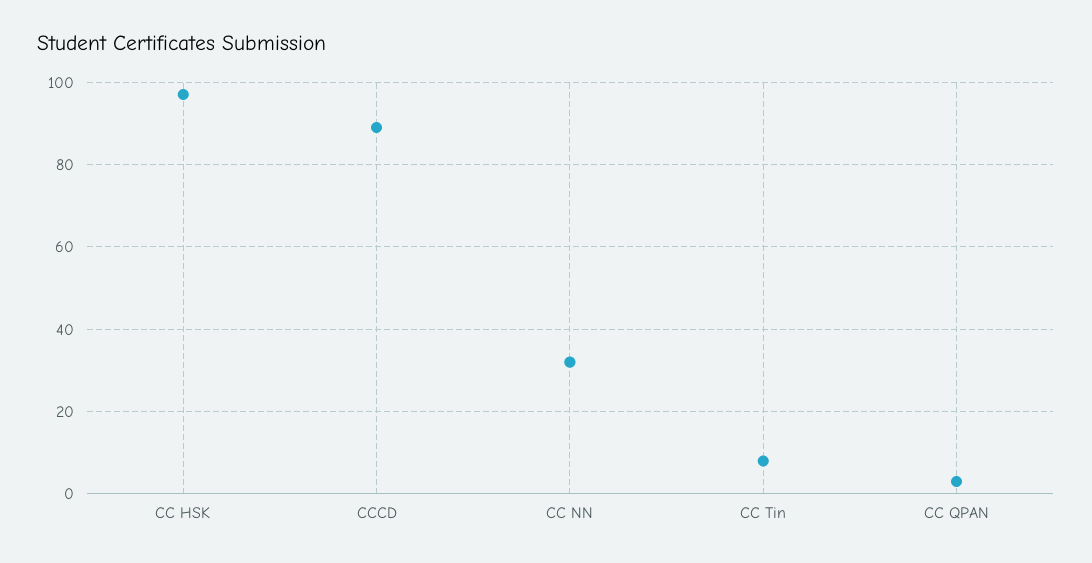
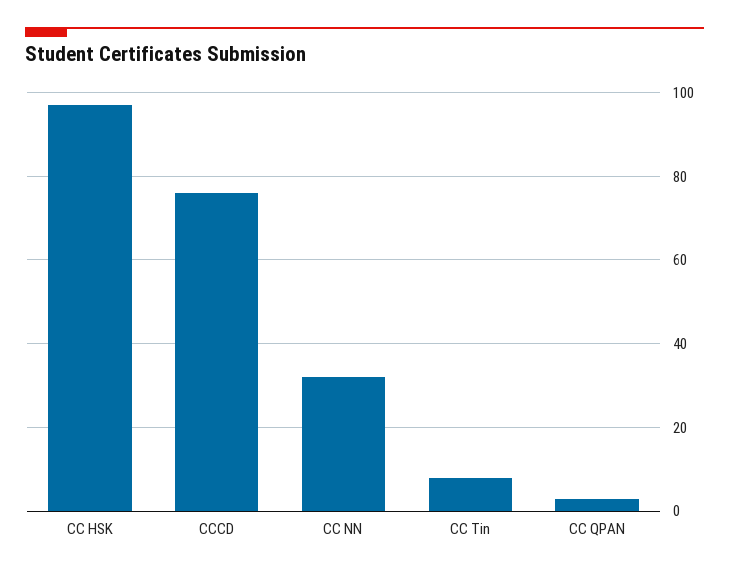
  {
    "CC HSK": 95,
-   "CCCD": 90,
+   "CCCD": 75,
    "CC NN": 30,
    "CC Tin": 10,
    "CC QPAN": 5
  }

